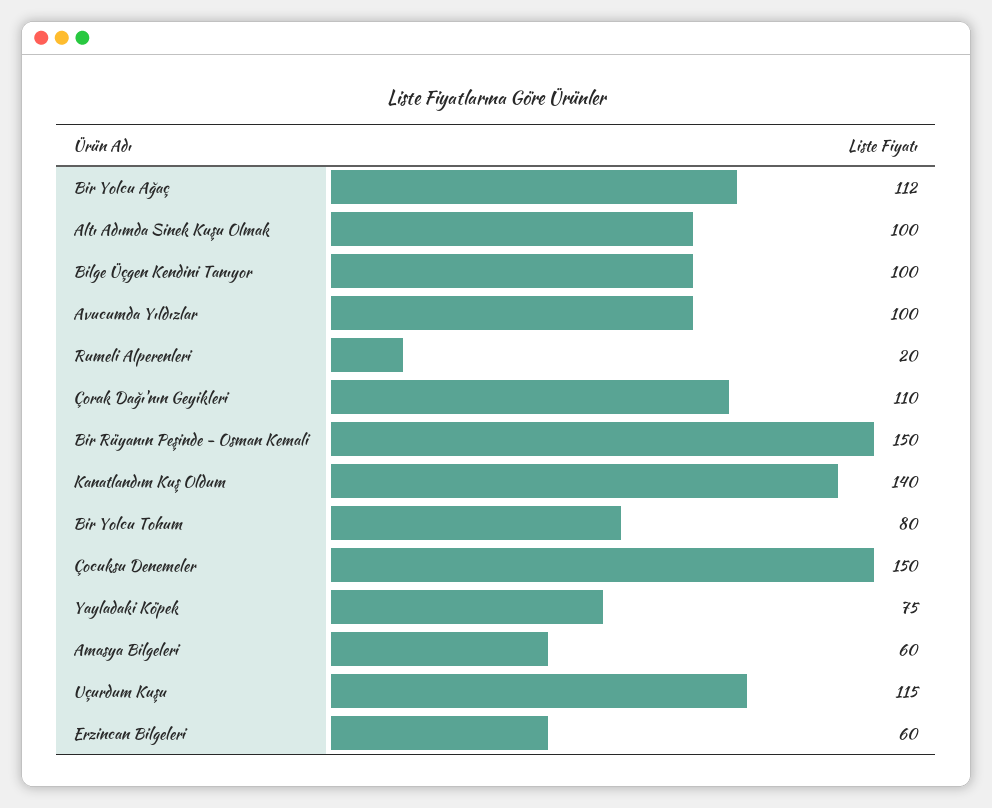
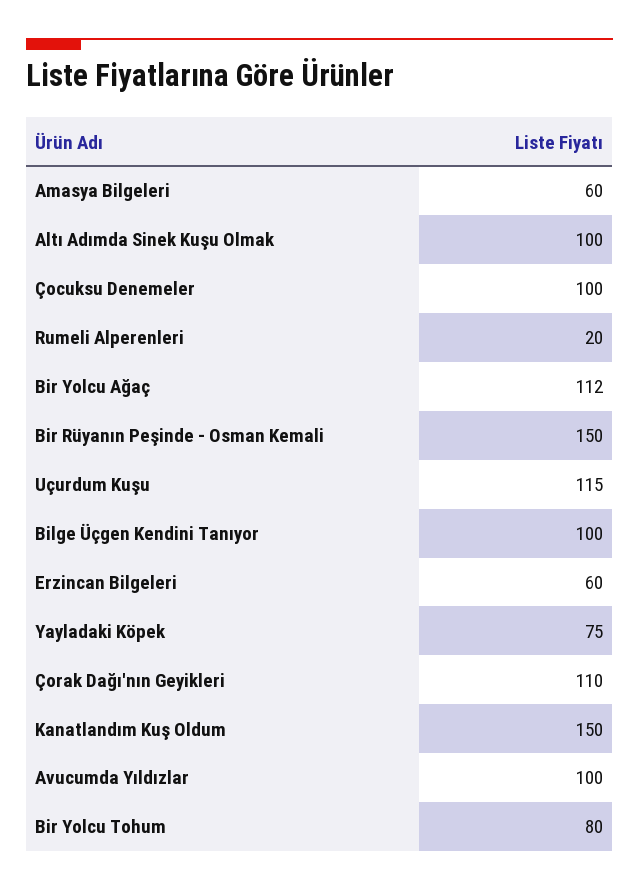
  {
    "Bir Yolcu Ağaç": 112,
    "Altı Adımda Sinek Kuşu Olmak": 100,
    "Bilge Üçgen Kendini Tanıyor": 100,
    "Avucumda Yıldızlar": 100,
    "Rumeli Alperenleri": 20,
    "Çorak Dağı'nın Geyikleri": 110,
    "Bir Rüyanın Peşinde - Osman Kemali": 150,
-   "Kanatlandım Kuş Oldum": 140,
+   "Kanatlandım Kuş Oldum": 150,
    "Bir Yolcu Tohum": 80,
-   "Çocuksu Denemeler": 150,
+   "Çocuksu Denemeler": 100,
    "Yayladaki Köpek": 75,
    "Amasya Bilgeleri": 60,
    "Uçurdum Kuşu": 115,
    "Erzincan Bilgeleri": 60
  }

